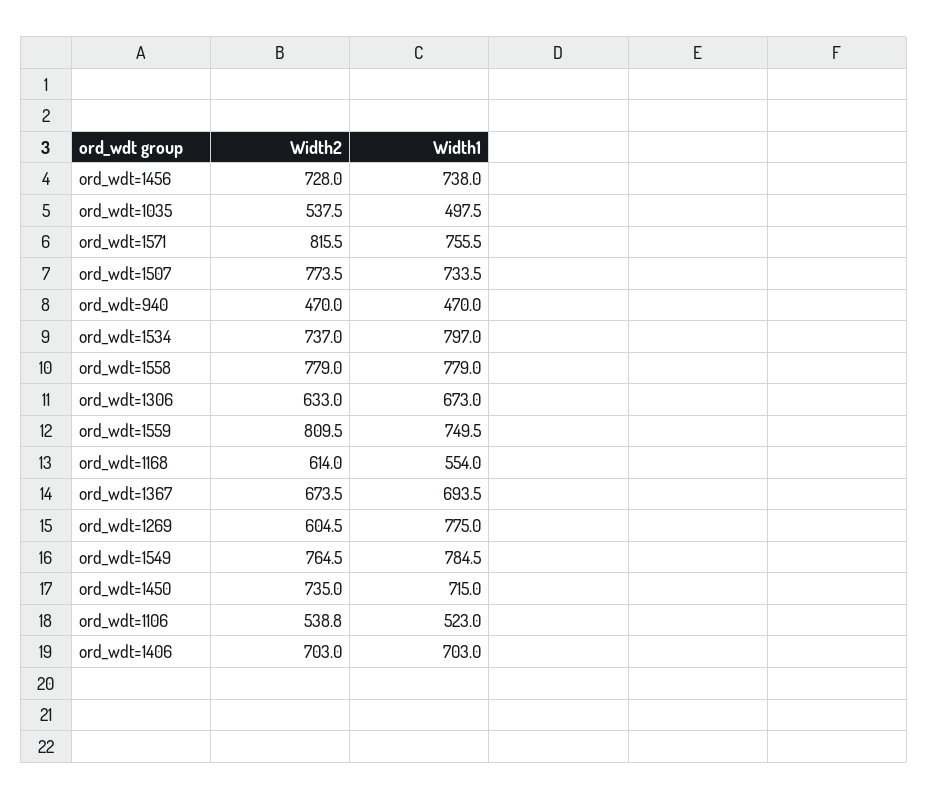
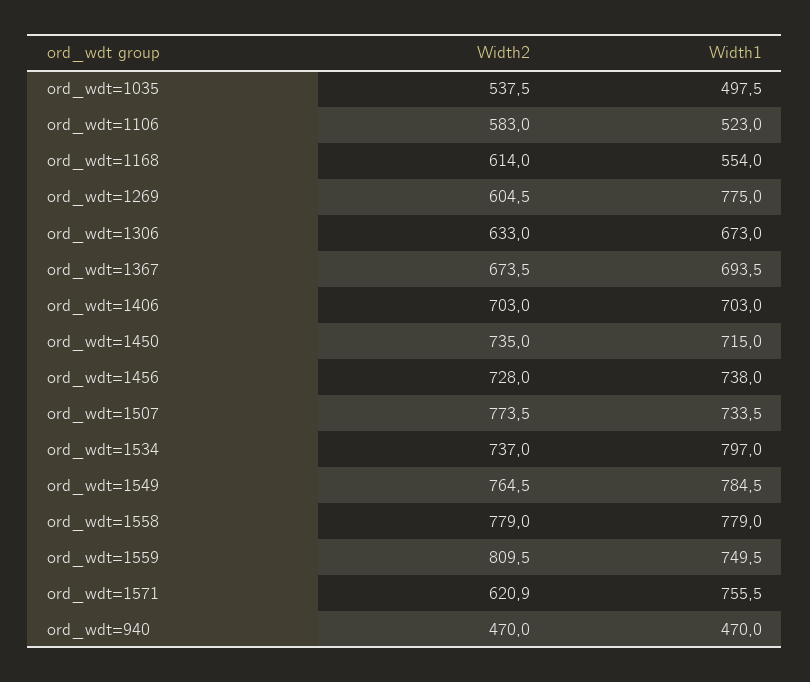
  {
    "Width2": {
      "ord_wdt=1456": 728,
      "ord_wdt=1035": 537.5,
-     "ord_wdt=1571": 815.5,
+     "ord_wdt=1571": 620.9,
      "ord_wdt=1507": 773.5,
      "ord_wdt=940": 470,
      "ord_wdt=1534": 737,
      "ord_wdt=1558": 779,
      "ord_wdt=1306": 633,
      "ord_wdt=1559": 809.5,
      "ord_wdt=1168": 614,
      "ord_wdt=1367": 673.5,
      "ord_wdt=1269": 604.5,
      "ord_wdt=1549": 764.5,
      "ord_wdt=1450": 735,
-     "ord_wdt=1106": 538.8,
+     "ord_wdt=1106": 583,
      "ord_wdt=1406": 703
    },
    "Width1": {
      "ord_wdt=1456": 738,
      "ord_wdt=1035": 497.5,
      "ord_wdt=1571": 755.5,
      "ord_wdt=1507": 733.5,
      "ord_wdt=940": 470,
      "ord_wdt=1534": 797,
      "ord_wdt=1558": 779,
      "ord_wdt=1306": 673,
      "ord_wdt=1559": 749.5,
      "ord_wdt=1168": 554,
      "ord_wdt=1367": 693.5,
      "ord_wdt=1269": 775,
      "ord_wdt=1549": 784.5,
      "ord_wdt=1450": 715,
      "ord_wdt=1106": 523,
      "ord_wdt=1406": 703
    }
  }

